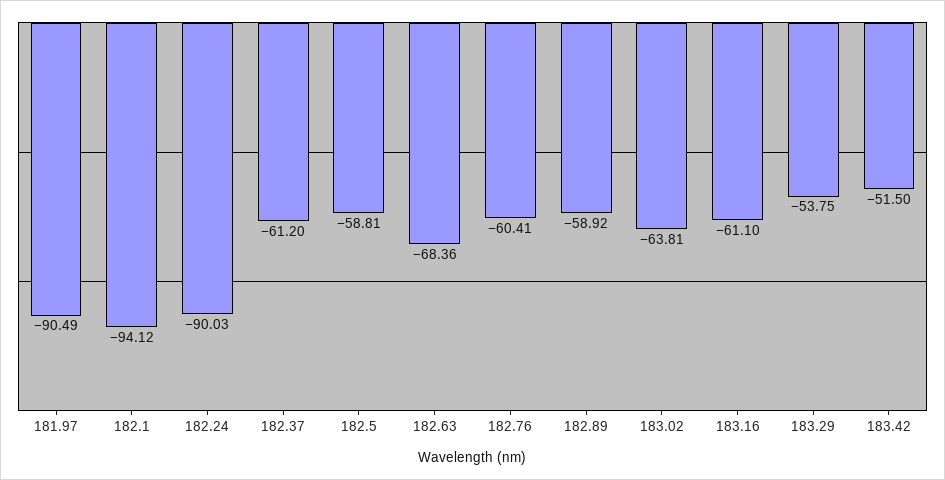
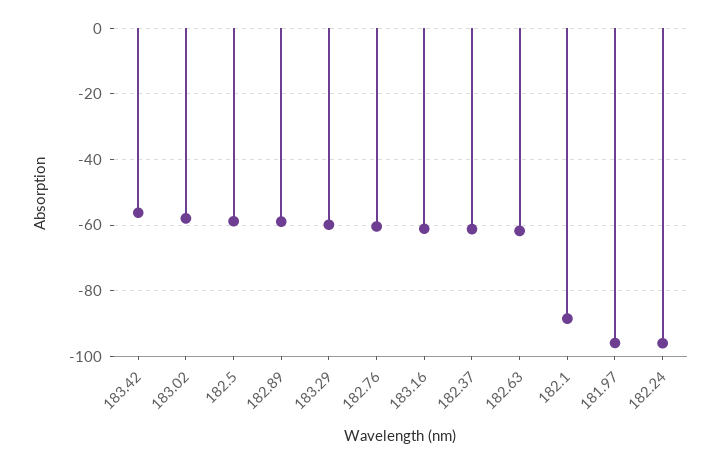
  {
-   "181.97": -90.49,
+   "181.97": -96,
-   "182.1": -94.12,
+   "182.1": -88,
-   "182.24": -90.03,
+   "182.24": -96,
    "182.37": -61.2,
    "182.5": -58.81,
-   "182.63": -68.36,
+   "182.63": -62,
    "182.76": -60.41,
    "182.89": -58.92,
-   "183.02": -63.81,
+   "183.02": -58,
    "183.16": -61.1,
-   "183.29": -53.75,
+   "183.29": -60,
-   "183.42": -51.5
+   "183.42": -56
  }

